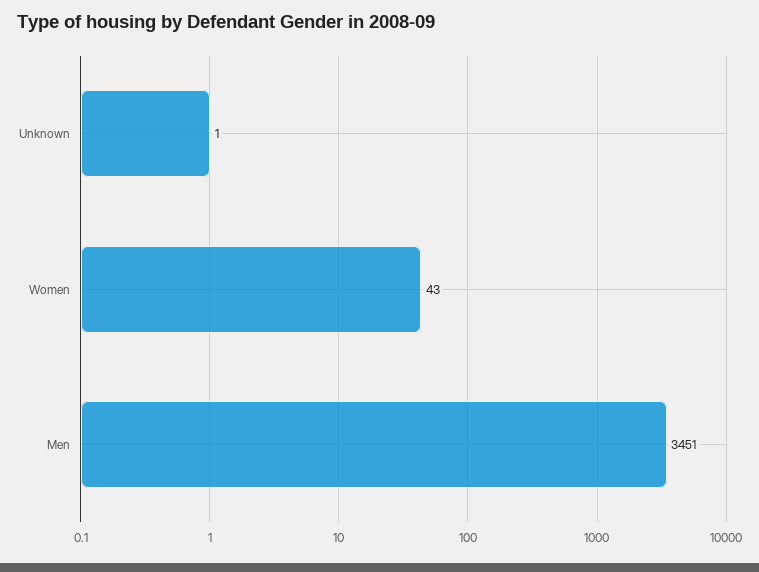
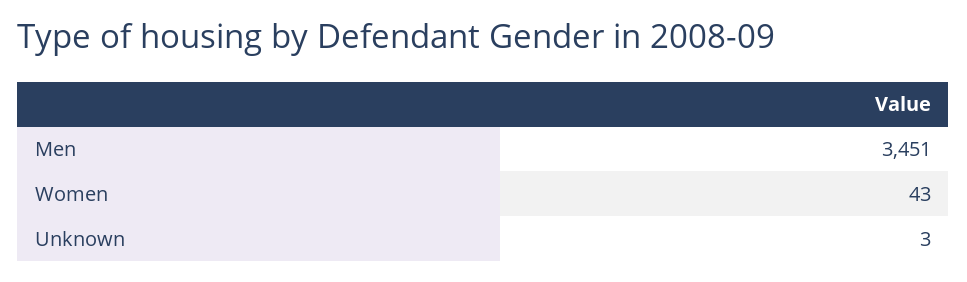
  {
-   "Unknown": 1,
+   "Unknown": 3,
    "Women": 43,
    "Men": 3451
  }

